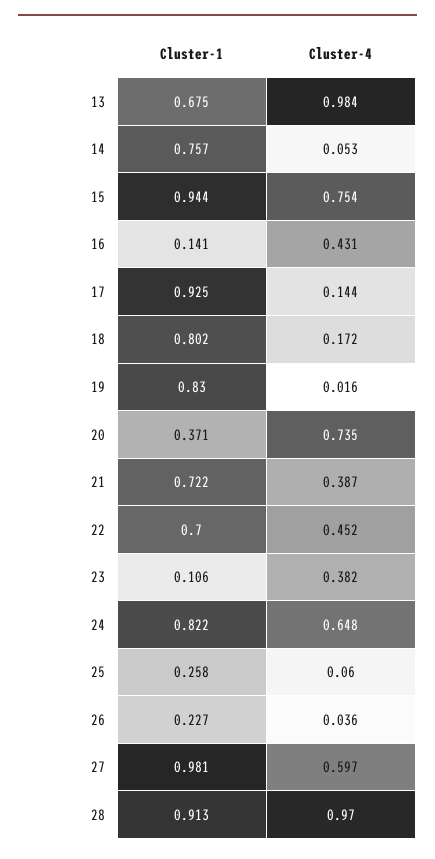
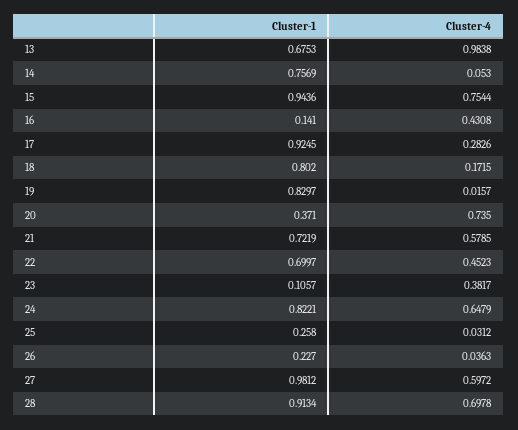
  {
    "Cluster-1": {
      "13": 0.6753,
      "14": 0.7569,
      "15": 0.9436,
      "16": 0.141,
      "17": 0.9245,
      "18": 0.802,
      "19": 0.8297,
      "20": 0.371,
      "21": 0.7219,
      "22": 0.6997,
      "23": 0.1057,
      "24": 0.8221,
      "25": 0.258,
      "26": 0.227,
      "27": 0.9812,
      "28": 0.9134
    },
    "Cluster-4": {
      "13": 0.9838,
      "14": 0.053,
      "15": 0.7544,
      "16": 0.4308,
-     "17": 0.144,
+     "17": 0.2826,
      "18": 0.1715,
      "19": 0.0157,
      "20": 0.735,
-     "21": 0.387,
+     "21": 0.5785,
      "22": 0.4523,
      "23": 0.3817,
      "24": 0.6479,
-     "25": 0.06,
+     "25": 0.0312,
      "26": 0.0363,
      "27": 0.5972,
-     "28": 0.97
+     "28": 0.6978
    }
  }

